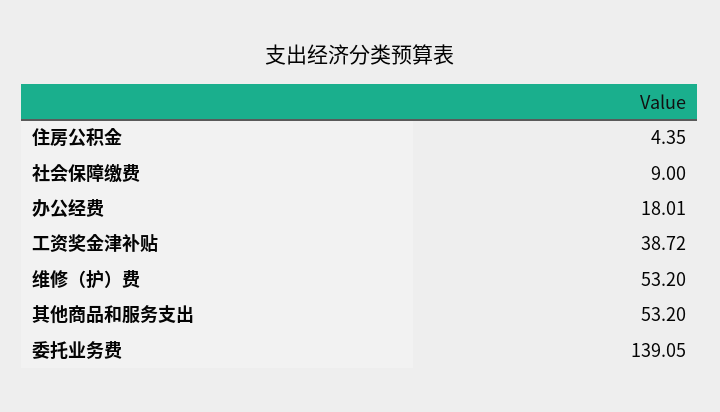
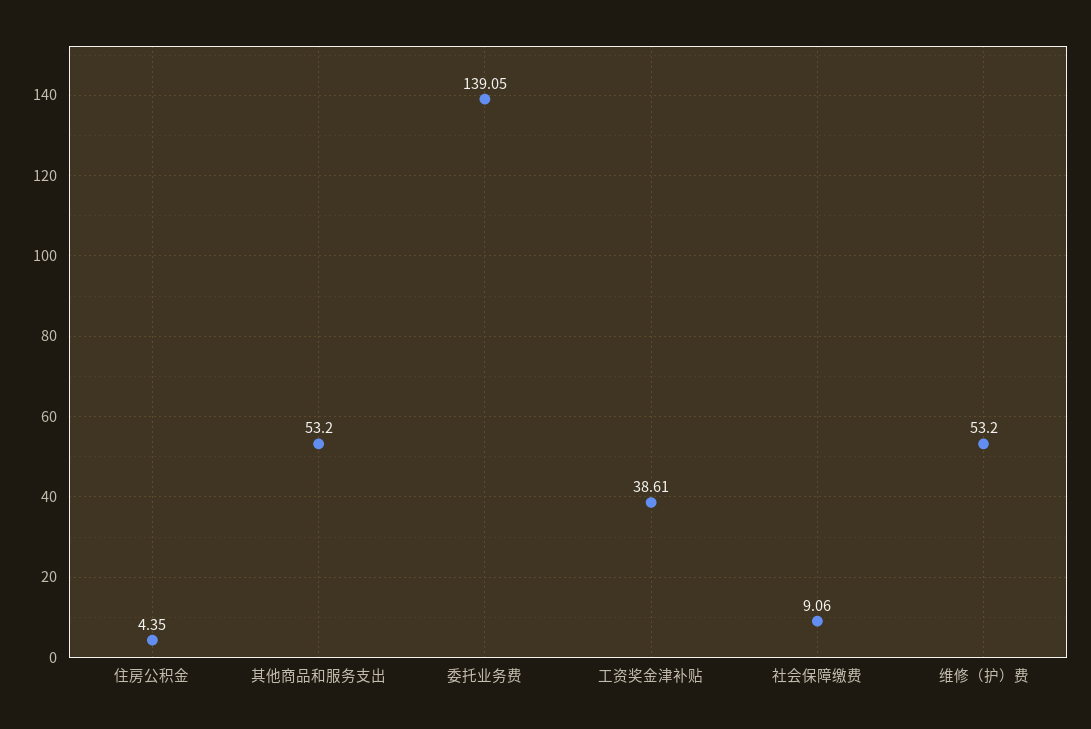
  {
    "住房公积金": 4.35,
-   "社会保障缴费": 9,
+   "社会保障缴费": 9.06,
-   "办公经费": 18.01,
-   "工资奖金津补贴": 38.72,
+   "工资奖金津补贴": 38.61,
    "维修（护）费": 53.2,
    "其他商品和服务支出": 53.2,
    "委托业务费": 139.05
  }

